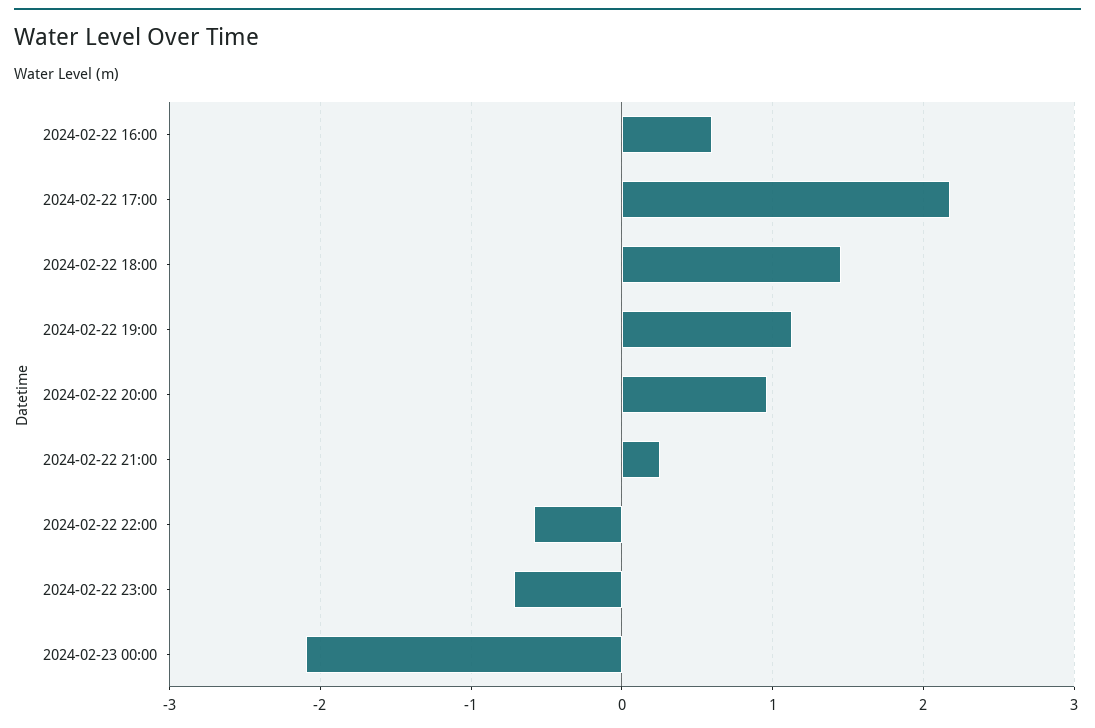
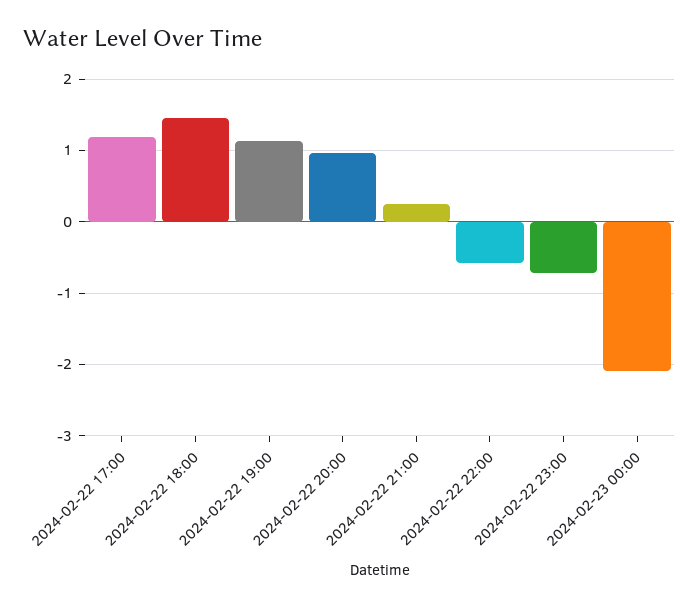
  {
-   "2024-02-22 16:00": 0.6,
-   "2024-02-22 17:00": 2.2,
+   "2024-02-22 17:00": 1.2,
    "2024-02-22 18:00": 1.5,
    "2024-02-22 19:00": 1.1,
    "2024-02-22 20:00": 1,
    "2024-02-22 21:00": 0.3,
    "2024-02-22 22:00": -0.6,
    "2024-02-22 23:00": -0.7,
    "2024-02-23 00:00": -2.1
  }

